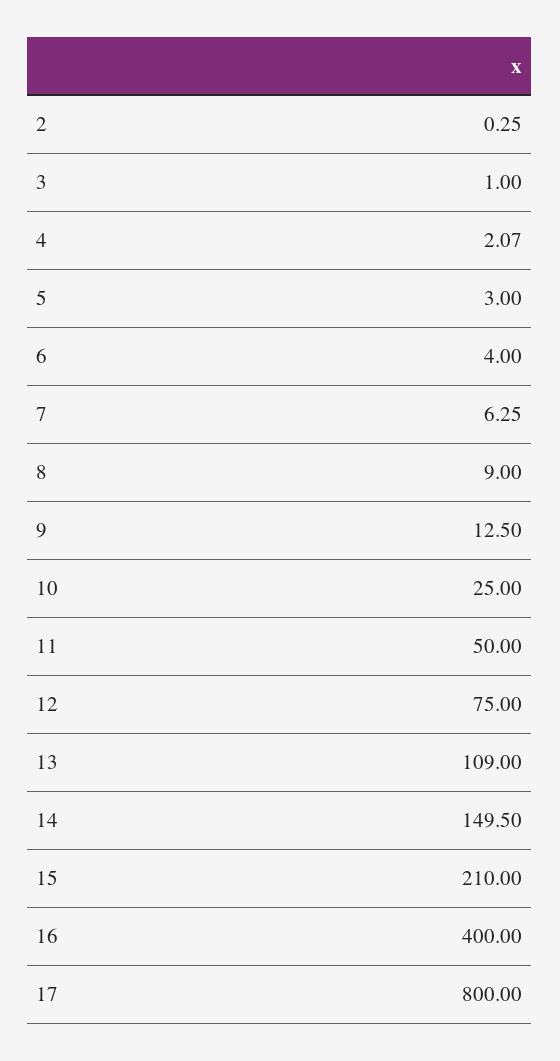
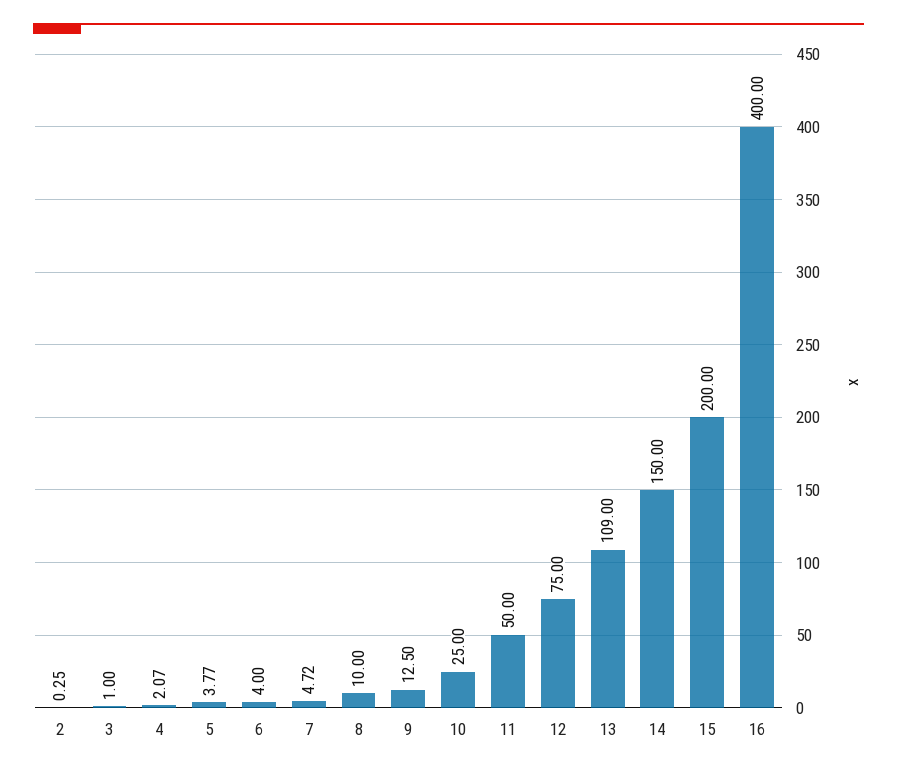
  {
    "2": 0.25,
    "3": 1,
    "4": 2.07,
-   "5": 3,
+   "5": 3.77,
    "6": 4,
-   "7": 6.25,
+   "7": 4.72,
-   "8": 9,
+   "8": 10,
    "9": 12.5,
    "10": 25,
    "11": 50,
    "12": 75,
    "13": 109,
-   "14": 149.5,
+   "14": 150,
-   "15": 210,
+   "15": 200,
-   "16": 400,
+   "16": 400
-   "17": 800
  }

